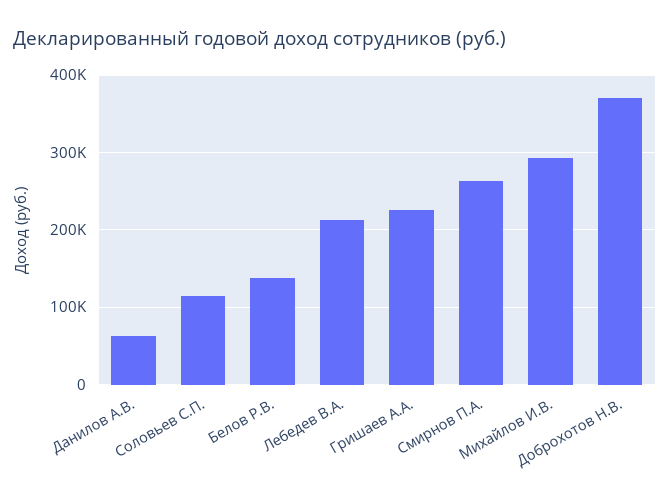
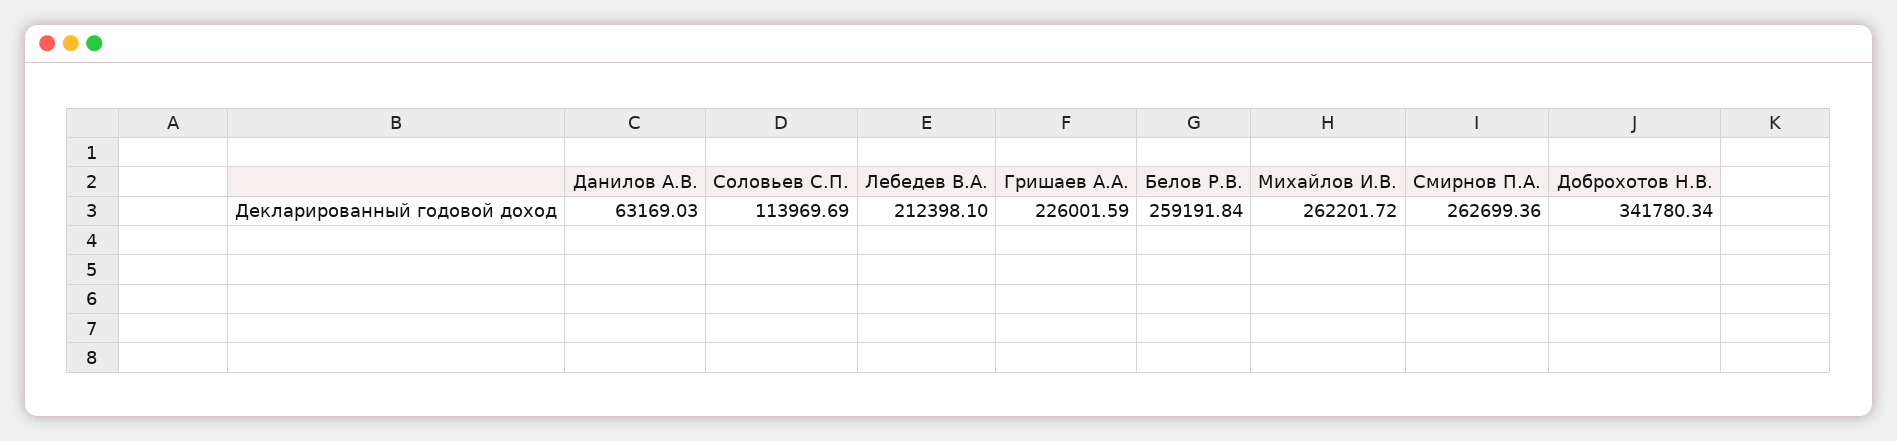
  {
    "Данилов А.В.": 63169.03,
    "Соловьев С.П.": 113969.69,
-   "Белов Р.В.": 140000,
+   "Белов Р.В.": 259191.84,
    "Лебедев В.А.": 212398.1,
    "Гришаев А.А.": 226001.59,
    "Смирнов П.А.": 262699.36,
-   "Михайлов И.В.": 290000,
+   "Михайлов И.В.": 262201.72,
-   "Доброхотов Н.В.": 370000
+   "Доброхотов Н.В.": 341780.34
  }

